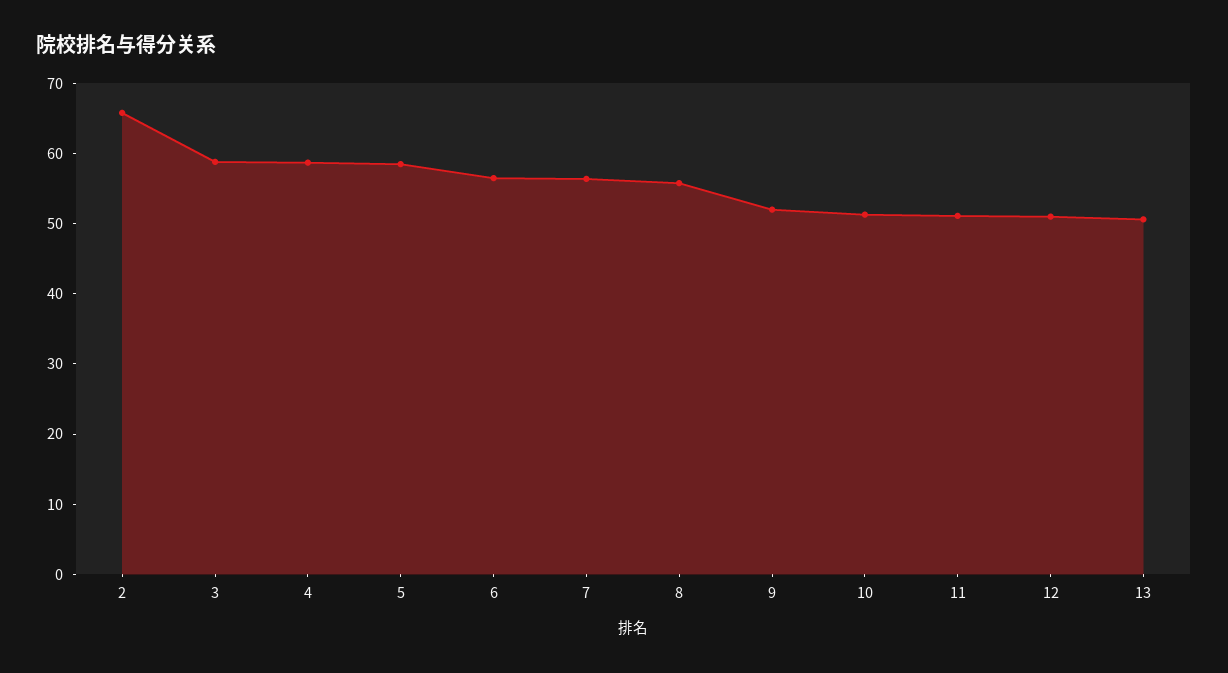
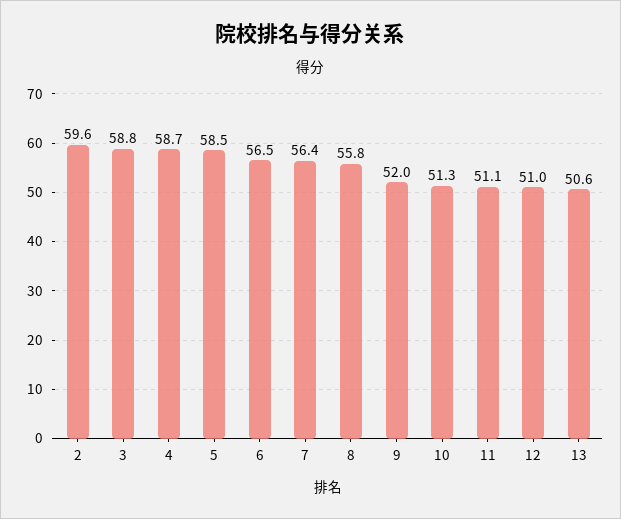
  {
-   "2": 66,
+   "2": 59.6,
    "3": 58.8,
    "4": 58.7,
    "5": 58.5,
    "6": 56.5,
    "7": 56.4,
    "8": 55.8,
    "9": 52,
    "10": 51.3,
    "11": 51.1,
    "12": 51,
    "13": 50.6
  }

